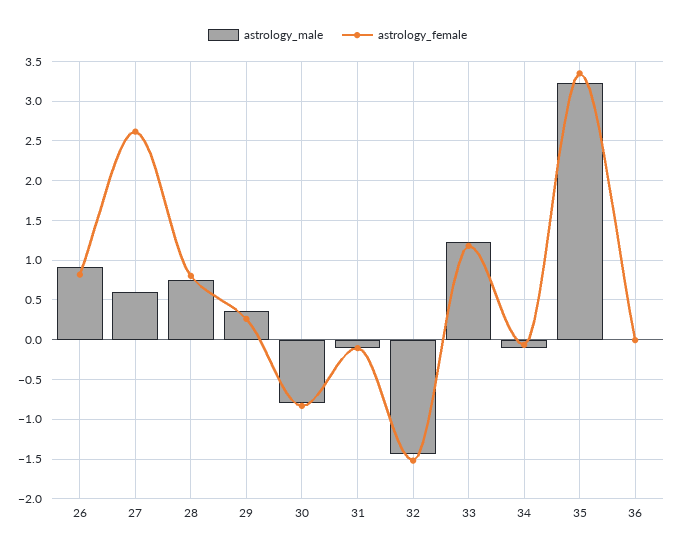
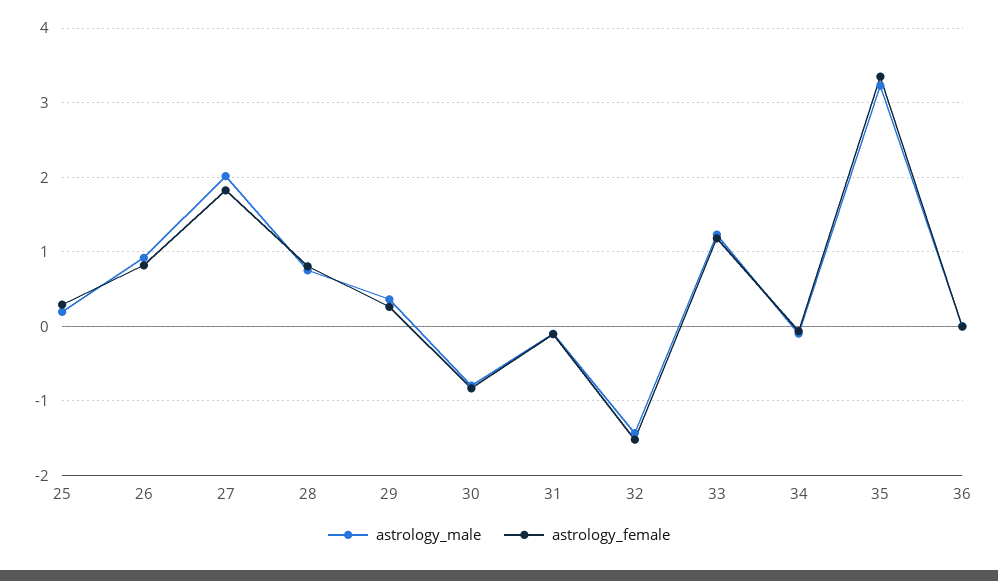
  {
    "astrology_male": {
      "26": 0.9,
-     "27": 0.6,
+     "27": 2,
      "28": 0.7,
      "29": 0.4,
      "30": -0.8,
      "31": -0.1,
      "32": -1.4,
      "33": 1.2,
      "34": -0.1,
      "35": 3.2,
-     "36": 0
+     "36": 0,
+     "25": 0.2
    },
    "astrology_female": {
      "26": 0.8,
-     "27": 2.6,
+     "27": 1.8,
      "28": 0.8,
      "29": 0.3,
      "30": -0.8,
      "31": -0.1,
      "32": -1.5,
      "33": 1.2,
      "34": -0.1,
      "35": 3.4,
-     "36": 0
+     "36": 0,
+     "25": 0.3
    }
  }

